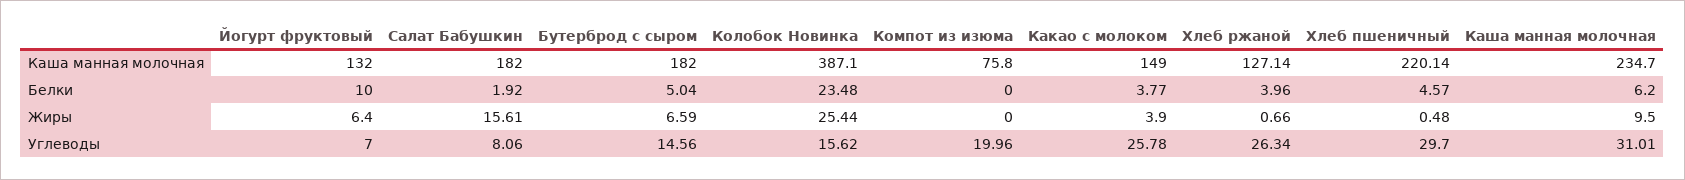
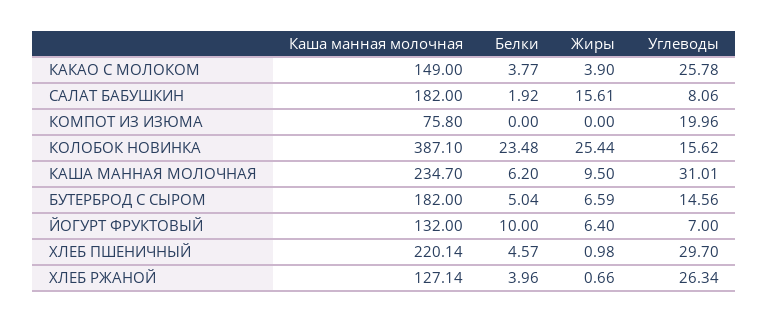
  {
    "Йогурт фруктовый": {
      "Каша манная молочная": 132,
      "Белки": 10,
      "Жиры": 6.4,
      "Углеводы": 7
    },
    "Салат Бабушкин": {
      "Каша манная молочная": 182,
      "Белки": 1.92,
      "Жиры": 15.61,
      "Углеводы": 8.06
    },
    "Бутерброд с сыром": {
      "Каша манная молочная": 182,
      "Белки": 5.04,
      "Жиры": 6.59,
      "Углеводы": 14.56
    },
    "Колобок Новинка": {
      "Каша манная молочная": 387.1,
      "Белки": 23.48,
      "Жиры": 25.44,
      "Углеводы": 15.62
    },
    "Компот из изюма": {
      "Каша манная молочная": 75.8,
      "Белки": 0,
      "Жиры": 0,
      "Углеводы": 19.96
    },
    "Какао с молоком": {
      "Каша манная молочная": 149,
      "Белки": 3.77,
      "Жиры": 3.9,
      "Углеводы": 25.78
    },
    "Хлеб ржаной": {
      "Каша манная молочная": 127.14,
      "Белки": 3.96,
      "Жиры": 0.66,
      "Углеводы": 26.34
    },
    "Хлеб пшеничный": {
      "Каша манная молочная": 220.14,
      "Белки": 4.57,
-     "Жиры": 0.48,
+     "Жиры": 0.98,
      "Углеводы": 29.7
    },
    "Каша манная молочная": {
      "Каша манная молочная": 234.7,
      "Белки": 6.2,
      "Жиры": 9.5,
      "Углеводы": 31.01
    }
  }

